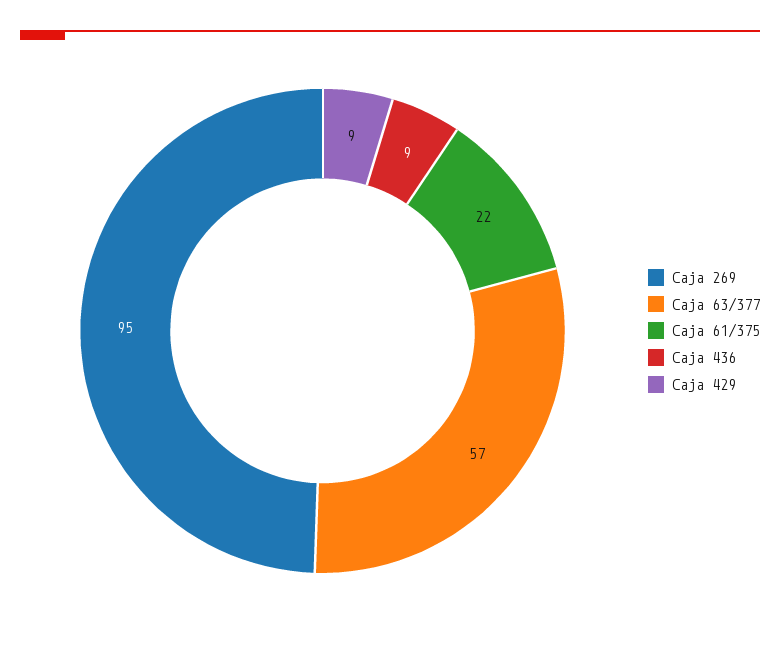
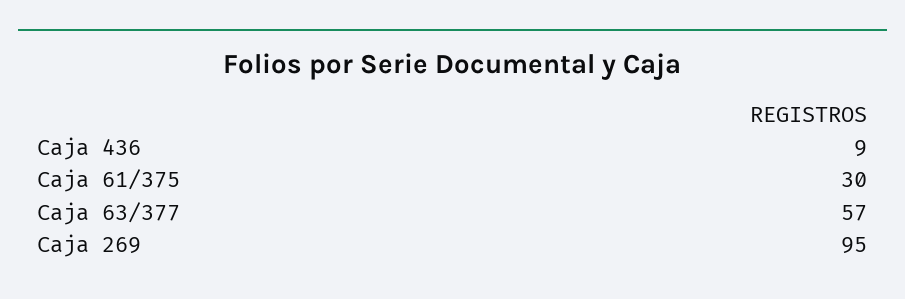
  {
    "Caja 269": 95,
    "Caja 63/377": 57,
-   "Caja 61/375": 22,
+   "Caja 61/375": 30,
-   "Caja 436": 9,
+   "Caja 436": 9
-   "Caja 429": 9
  }

